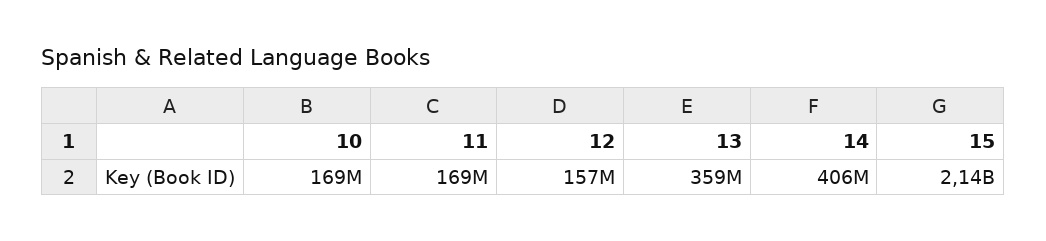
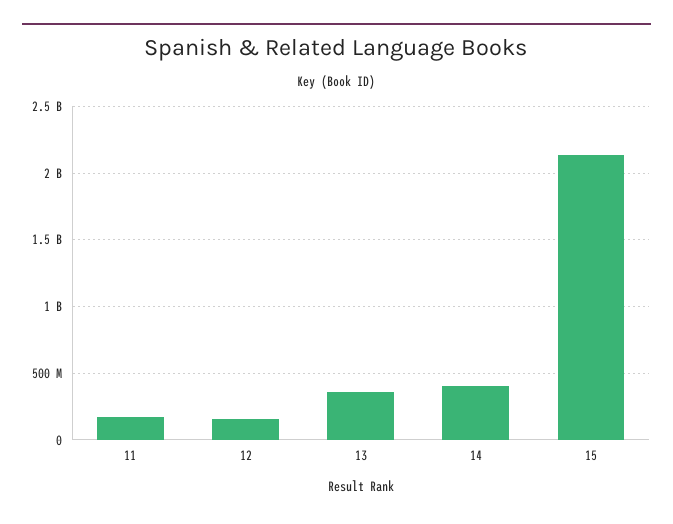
  {
-   "10": 169000000,
    "11": 169000000,
    "12": 157000000,
    "13": 359000000,
    "14": 406000000,
    "15": 2140000000
  }

